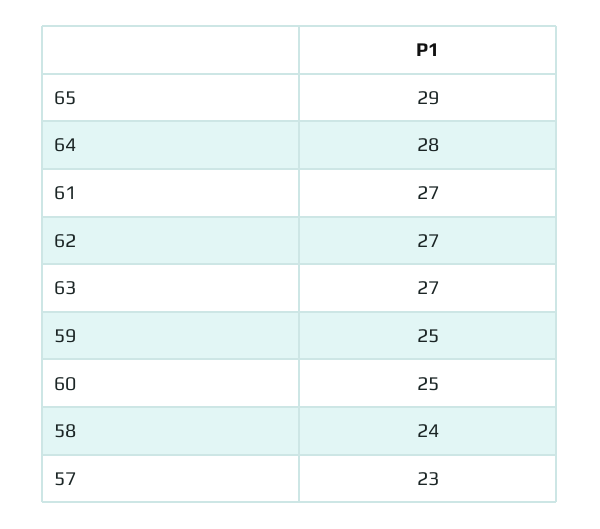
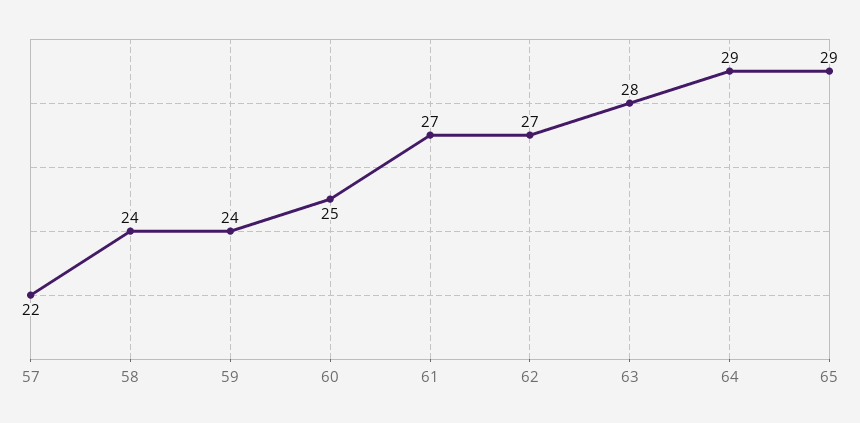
  {
    "65": 29,
-   "64": 28,
+   "64": 29,
    "61": 27,
    "62": 27,
-   "63": 27,
+   "63": 28,
-   "59": 25,
+   "59": 24,
    "60": 25,
    "58": 24,
-   "57": 23
+   "57": 22
  }

